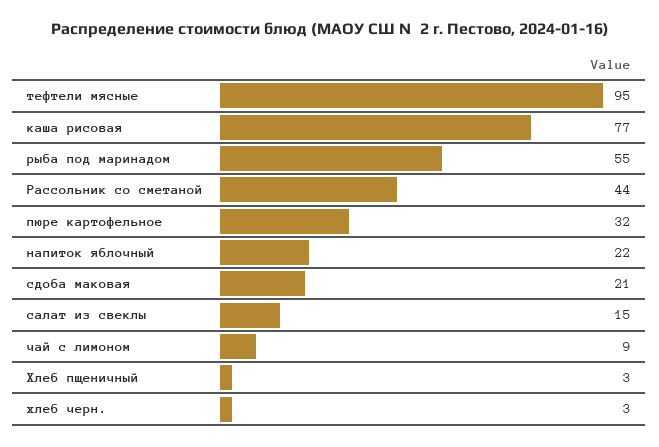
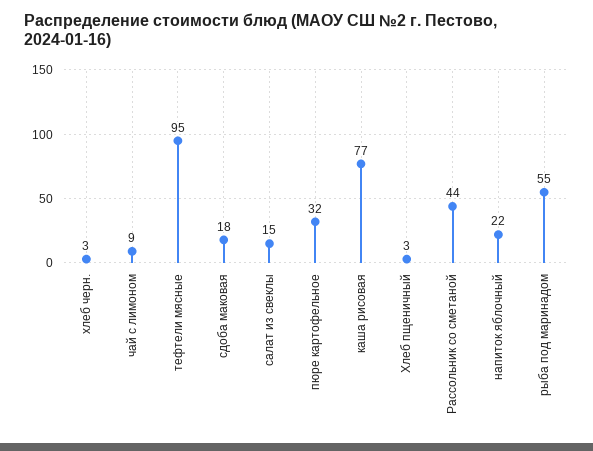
  {
    "тефтели мясные": 95,
    "каша рисовая": 77,
    "рыба под маринадом": 55,
    "Рассольник со сметаной": 44,
    "пюре картофельное": 32,
    "напиток яблочный": 22,
-   "сдоба маковая": 21,
+   "сдоба маковая": 18,
    "салат из свеклы": 15,
    "чай с лимоном": 9,
    "Хлеб пщеничный": 3,
    "хлеб черн.": 3
  }

